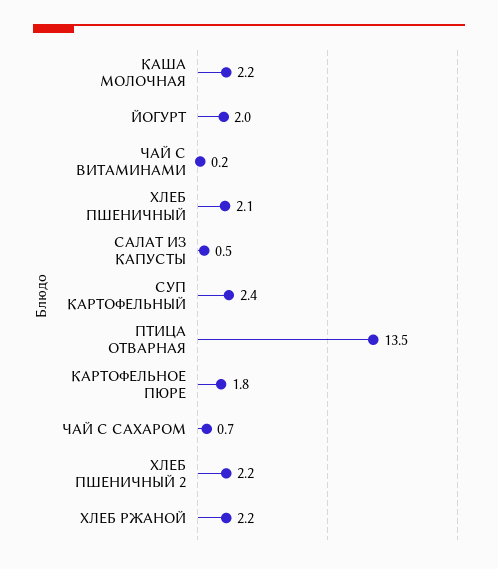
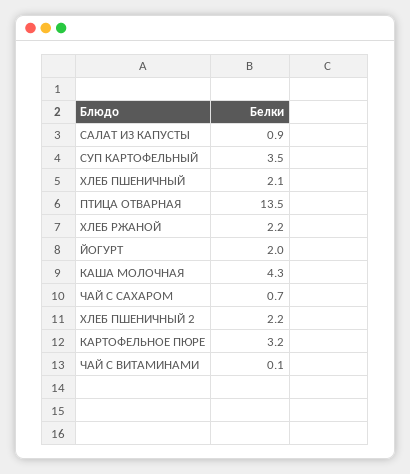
  {
-   "КАША МОЛОЧНАЯ": 2.2,
+   "КАША МОЛОЧНАЯ": 4.3,
    "ЙОГУРТ": 2,
-   "ЧАЙ С ВИТАМИНАМИ": 0.2,
+   "ЧАЙ С ВИТАМИНАМИ": 0.1,
    "ХЛЕБ ПШЕНИЧНЫЙ": 2.1,
-   "САЛАТ ИЗ КАПУСТЫ": 0.5,
+   "САЛАТ ИЗ КАПУСТЫ": 0.9,
-   "СУП КАРТОФЕЛЬНЫЙ": 2.4,
+   "СУП КАРТОФЕЛЬНЫЙ": 3.5,
    "ПТИЦА ОТВАРНАЯ": 13.5,
-   "КАРТОФЕЛЬНОЕ ПЮРЕ": 1.8,
+   "КАРТОФЕЛЬНОЕ ПЮРЕ": 3.2,
    "ЧАЙ С САХАРОМ": 0.7,
    "ХЛЕБ ПШЕНИЧНЫЙ 2": 2.2,
    "ХЛЕБ РЖАНОЙ": 2.2
  }

